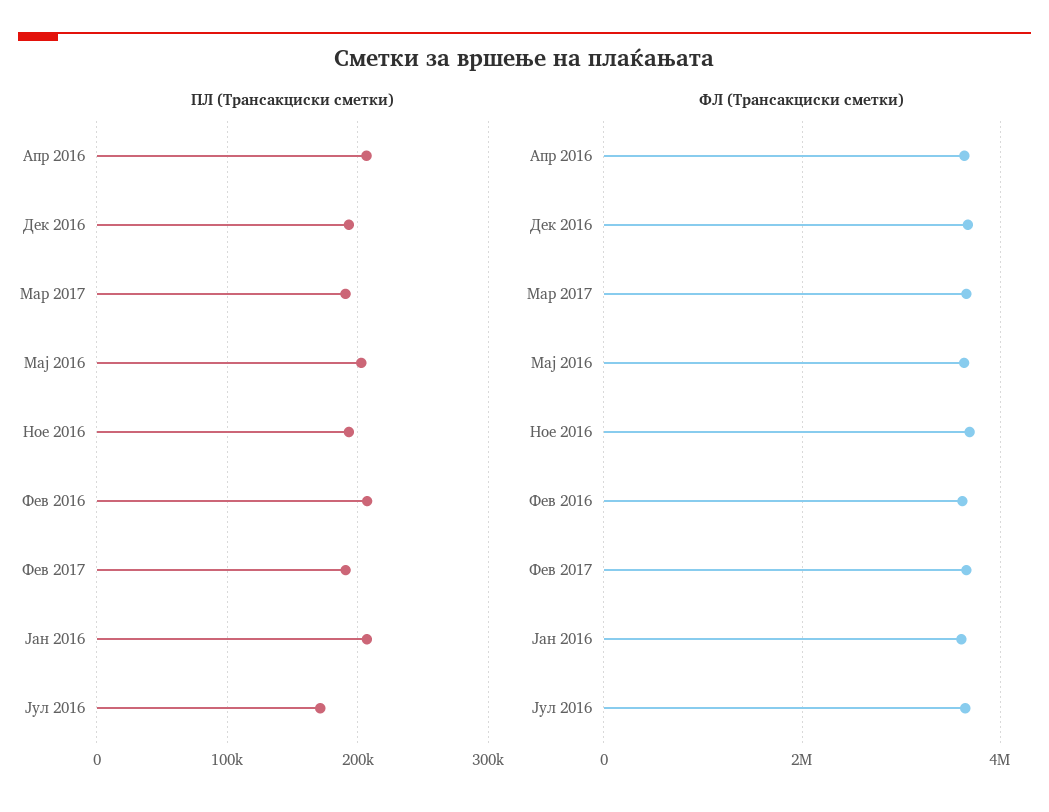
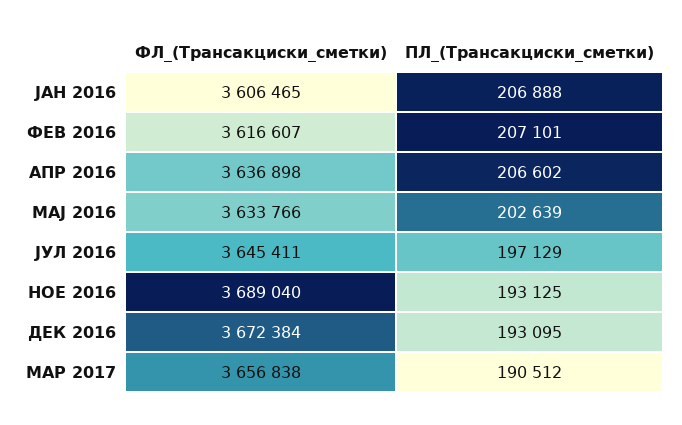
  {
    "ПЛ (Трансакциски сметки)": {
      "Апр 2016": 206602,
      "Дек 2016": 193095,
      "Мар 2017": 190512,
      "Мај 2016": 202639,
      "Ное 2016": 193125,
      "Фев 2016": 207101,
-     "Фев 2017": 190000,
      "Јан 2016": 206888,
-     "Јул 2016": 170000
+     "Јул 2016": 197129
    },
    "ФЛ (Трансакциски сметки)": {
      "Апр 2016": 3636898,
      "Дек 2016": 3672384,
      "Мар 2017": 3656838,
      "Мај 2016": 3633766,
      "Ное 2016": 3689040,
      "Фев 2016": 3616607,
-     "Фев 2017": 3600000,
      "Јан 2016": 3606465,
      "Јул 2016": 3645411
    }
  }

